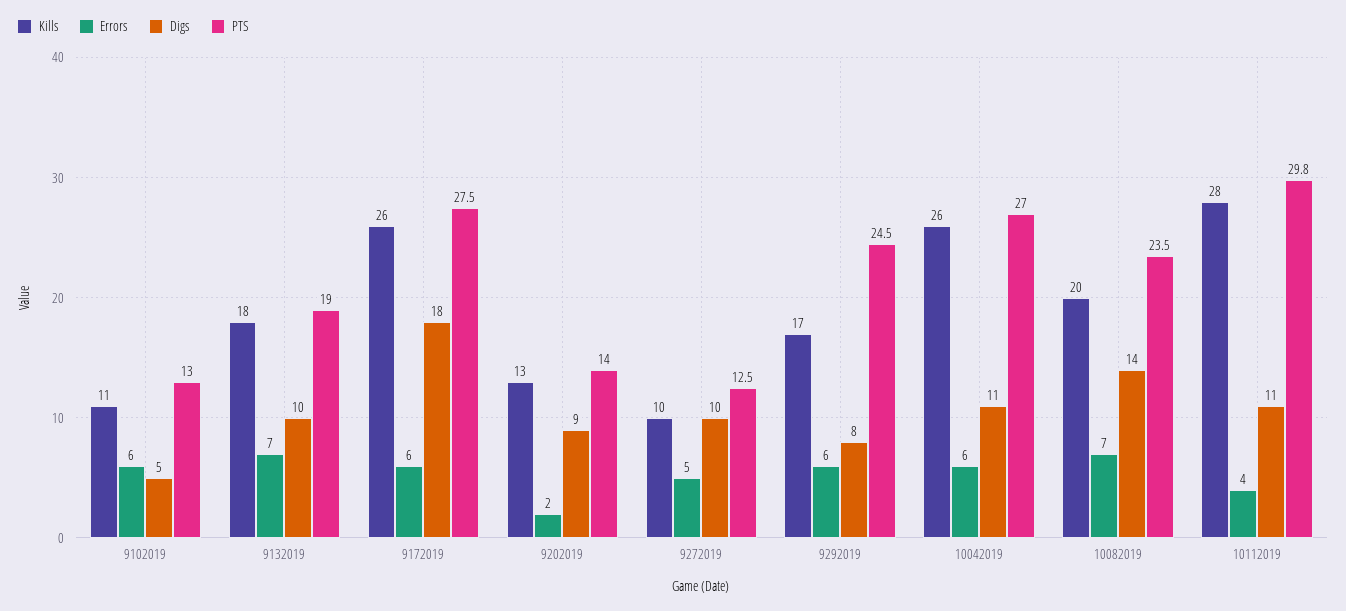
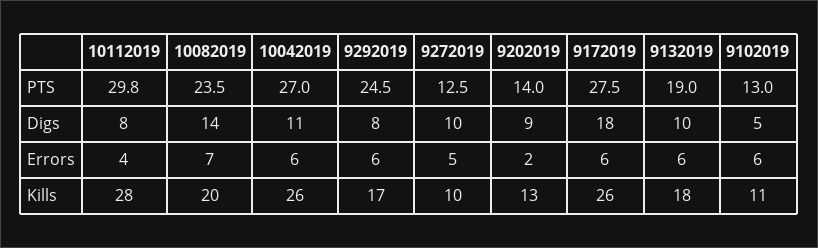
  {
    "Kills": {
      "9102019": 11,
      "9132019": 18,
      "9172019": 26,
      "9202019": 13,
      "9272019": 10,
      "9292019": 17,
      "10042019": 26,
      "10082019": 20,
      "10112019": 28
    },
    "Errors": {
      "9102019": 6,
-     "9132019": 7,
+     "9132019": 6,
      "9172019": 6,
      "9202019": 2,
      "9272019": 5,
      "9292019": 6,
      "10042019": 6,
      "10082019": 7,
      "10112019": 4
    },
    "Digs": {
      "9102019": 5,
      "9132019": 10,
      "9172019": 18,
      "9202019": 9,
      "9272019": 10,
      "9292019": 8,
      "10042019": 11,
      "10082019": 14,
-     "10112019": 11
+     "10112019": 8
    },
    "PTS": {
      "9102019": 13,
      "9132019": 19,
      "9172019": 27.5,
      "9202019": 14,
      "9272019": 12.5,
      "9292019": 24.5,
      "10042019": 27,
      "10082019": 23.5,
      "10112019": 29.8
    }
  }

